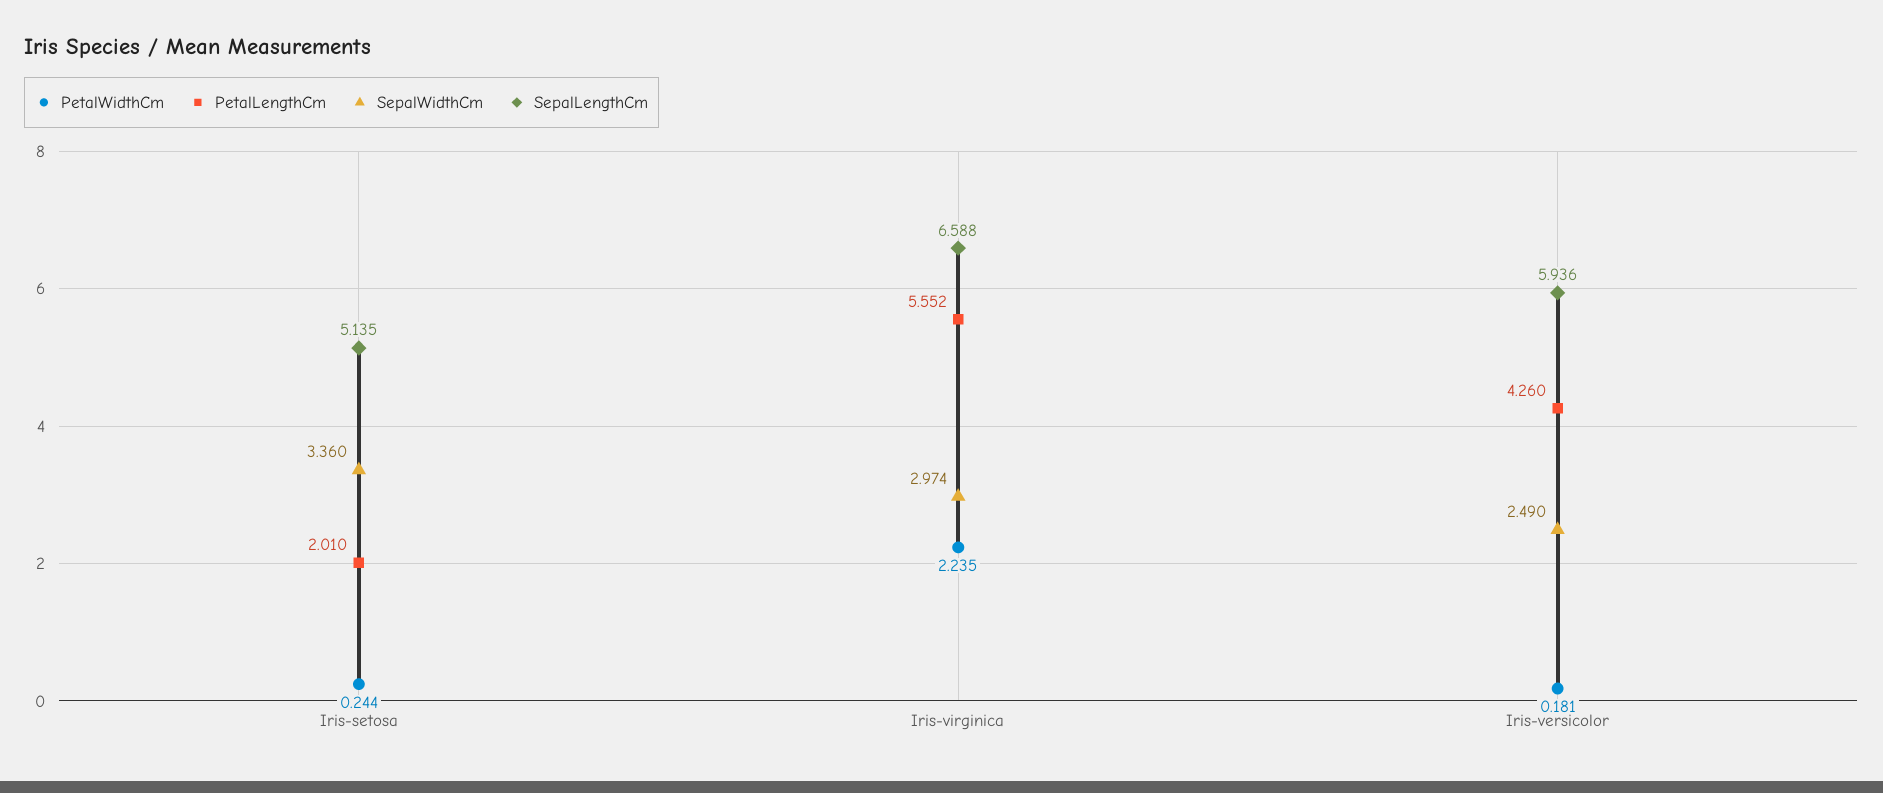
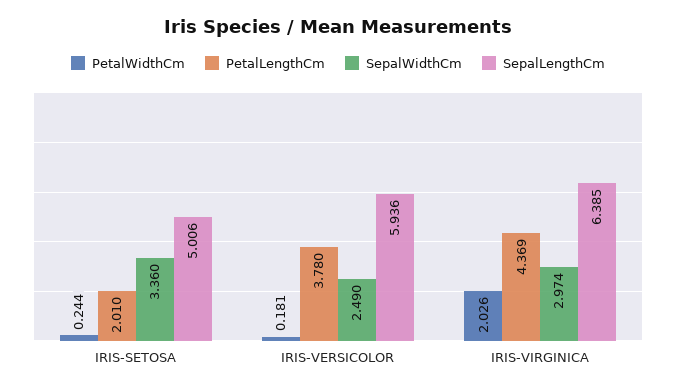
  {
    "PetalWidthCm": {
      "Iris-setosa": 0.244,
-     "Iris-virginica": 2.235,
+     "Iris-virginica": 2.026,
      "Iris-versicolor": 0.181
    },
    "PetalLengthCm": {
      "Iris-setosa": 2.01,
-     "Iris-virginica": 5.552,
+     "Iris-virginica": 4.369,
-     "Iris-versicolor": 4.26
+     "Iris-versicolor": 3.78
    },
    "SepalWidthCm": {
      "Iris-setosa": 3.36,
      "Iris-virginica": 2.974,
      "Iris-versicolor": 2.49
    },
    "SepalLengthCm": {
-     "Iris-setosa": 5.135,
+     "Iris-setosa": 5.006,
-     "Iris-virginica": 6.588,
+     "Iris-virginica": 6.385,
      "Iris-versicolor": 5.936
    }
  }

